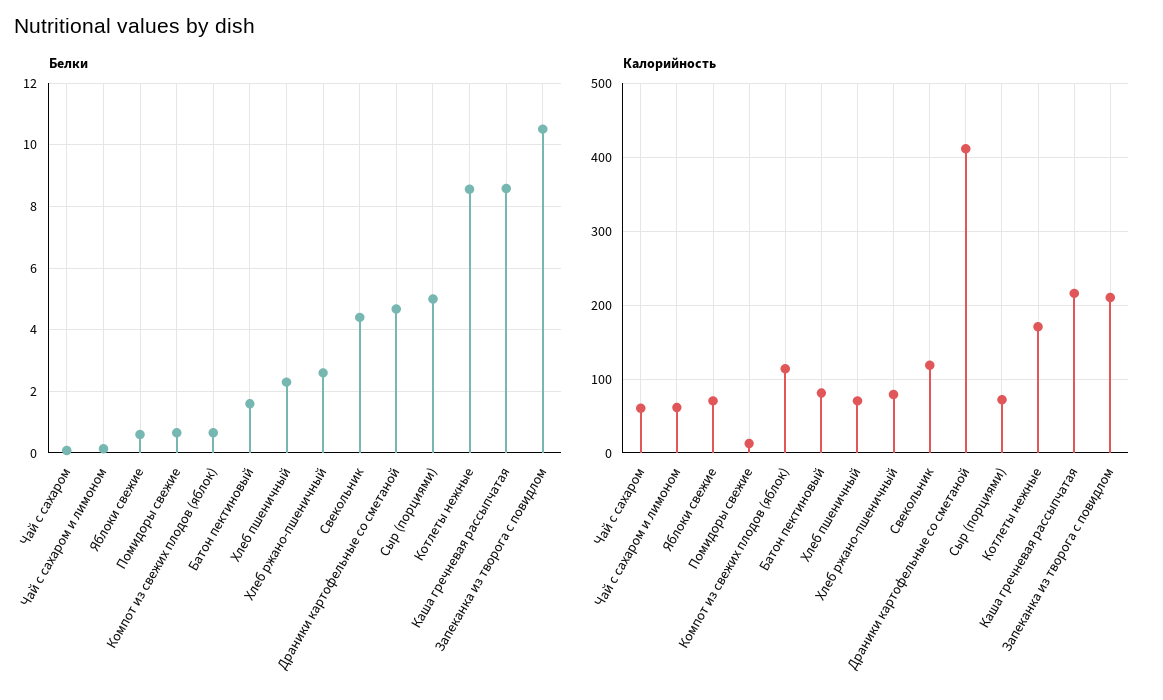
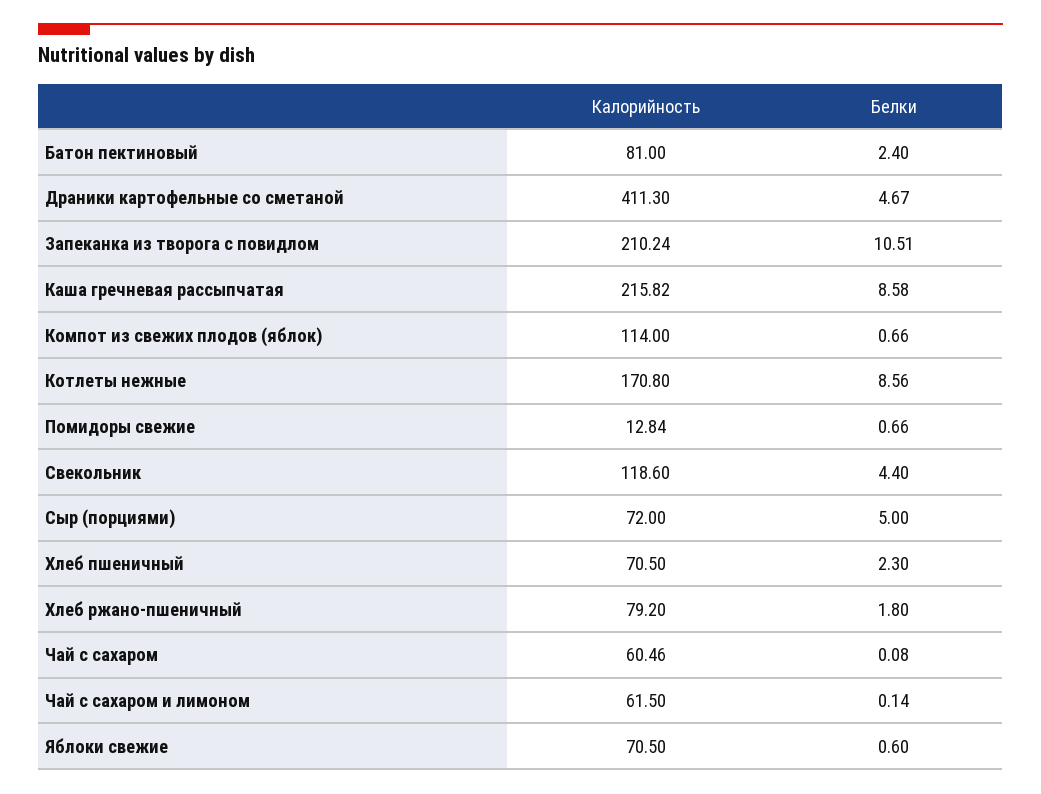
  {
    "Белки": {
      "Чай с сахаром": 0.08,
      "Чай с сахаром и лимоном": 0.14,
      "Яблоки свежие": 0.6,
      "Помидоры свежие": 0.66,
      "Компот из свежих плодов (яблок)": 0.66,
-     "Батон пектиновый": 1.6,
+     "Батон пектиновый": 2.4,
      "Хлеб пшеничный": 2.3,
-     "Хлеб ржано-пшеничный": 2.6,
+     "Хлеб ржано-пшеничный": 1.8,
      "Свекольник": 4.4,
      "Драники картофельные со сметаной": 4.67,
      "Сыр (порциями)": 5,
      "Котлеты нежные": 8.56,
      "Каша гречневая рассыпчатая": 8.58,
      "Запеканка из творога с повидлом": 10.51
    },
    "Калорийность": {
      "Чай с сахаром": 60.46,
      "Чай с сахаром и лимоном": 61.5,
      "Яблоки свежие": 70.5,
      "Помидоры свежие": 12.84,
      "Компот из свежих плодов (яблок)": 114,
      "Батон пектиновый": 81,
      "Хлеб пшеничный": 70.5,
      "Хлеб ржано-пшеничный": 79.2,
      "Свекольник": 118.6,
      "Драники картофельные со сметаной": 411.3,
      "Сыр (порциями)": 72,
      "Котлеты нежные": 170.8,
      "Каша гречневая рассыпчатая": 215.82,
      "Запеканка из творога с повидлом": 210.24
    }
  }

